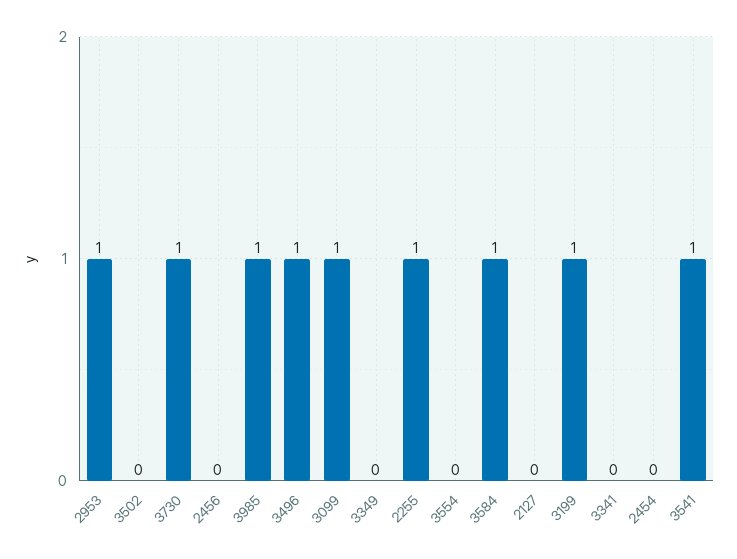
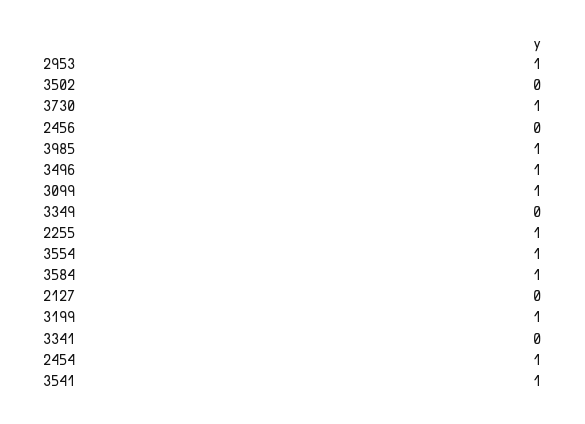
  {
    "2953": 1,
    "3502": 0,
    "3730": 1,
    "2456": 0,
    "3985": 1,
    "3496": 1,
    "3099": 1,
    "3349": 0,
    "2255": 1,
-   "3554": 0,
+   "3554": 1,
    "3584": 1,
    "2127": 0,
    "3199": 1,
    "3341": 0,
-   "2454": 0,
+   "2454": 1,
    "3541": 1
  }

